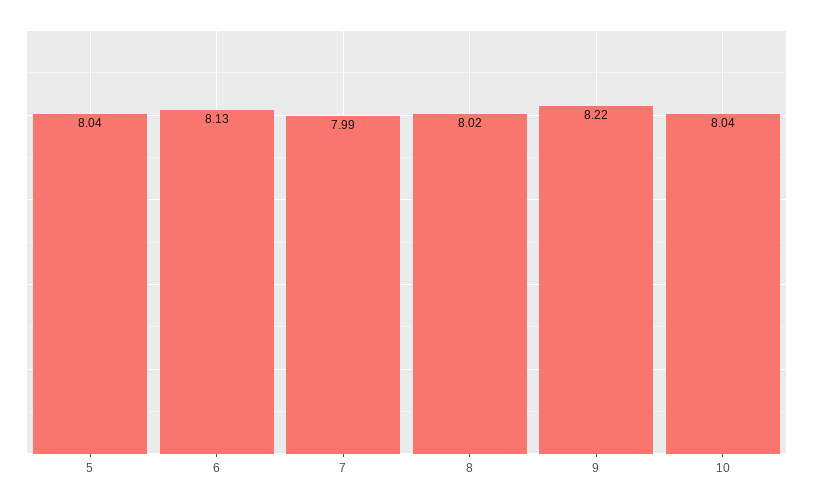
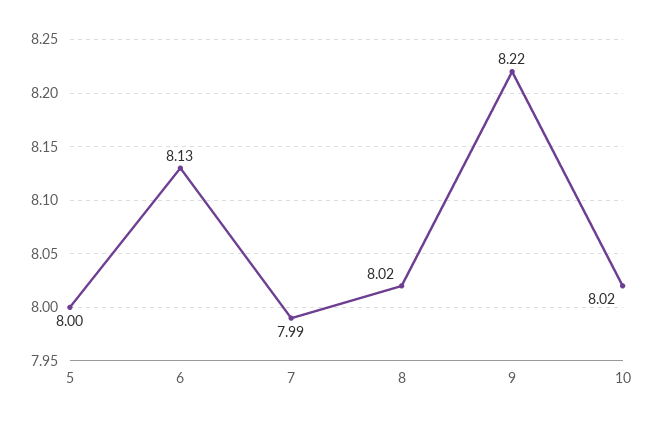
  {
-   "5": 8.04,
+   "5": 8,
    "6": 8.13,
    "7": 7.99,
    "8": 8.02,
    "9": 8.22,
-   "10": 8.04
+   "10": 8.02
  }

